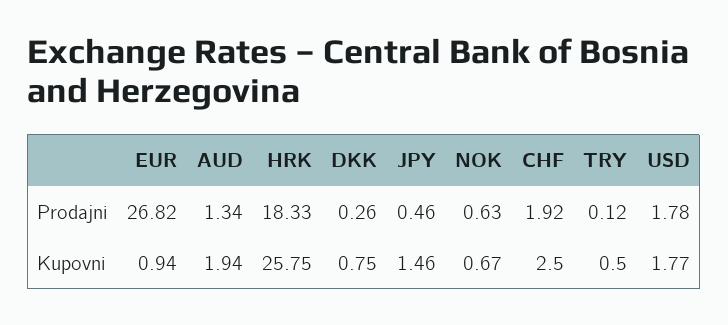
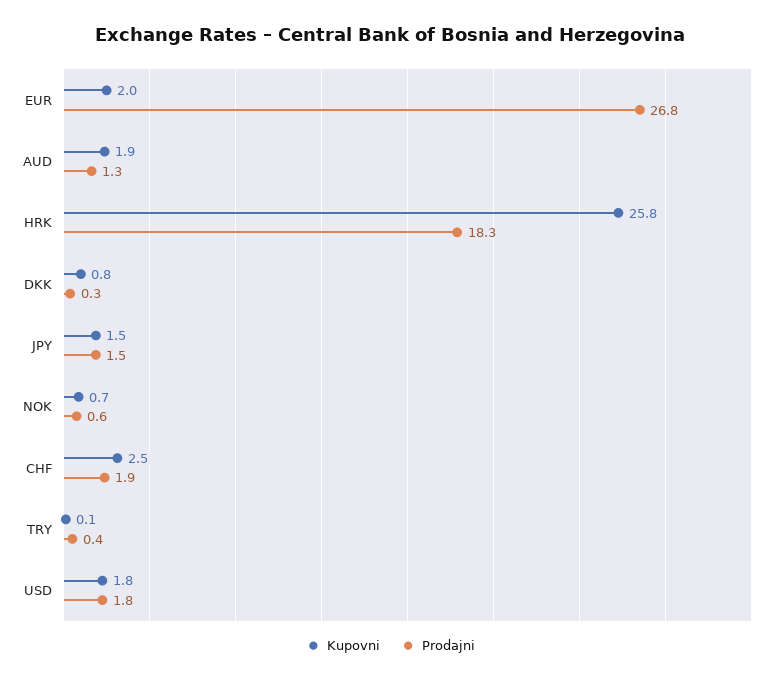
  {
    "Prodajni": {
      "EUR": 26.82,
      "AUD": 1.34,
      "HRK": 18.33,
      "DKK": 0.26,
-     "JPY": 0.46,
+     "JPY": 1.5,
      "NOK": 0.63,
      "CHF": 1.92,
-     "TRY": 0.12,
+     "TRY": 0.4,
      "USD": 1.78
    },
    "Kupovni": {
-     "EUR": 0.94,
+     "EUR": 2,
      "AUD": 1.94,
      "HRK": 25.75,
      "DKK": 0.75,
      "JPY": 1.46,
      "NOK": 0.67,
      "CHF": 2.5,
-     "TRY": 0.5,
+     "TRY": 0.1,
      "USD": 1.77
    }
  }

